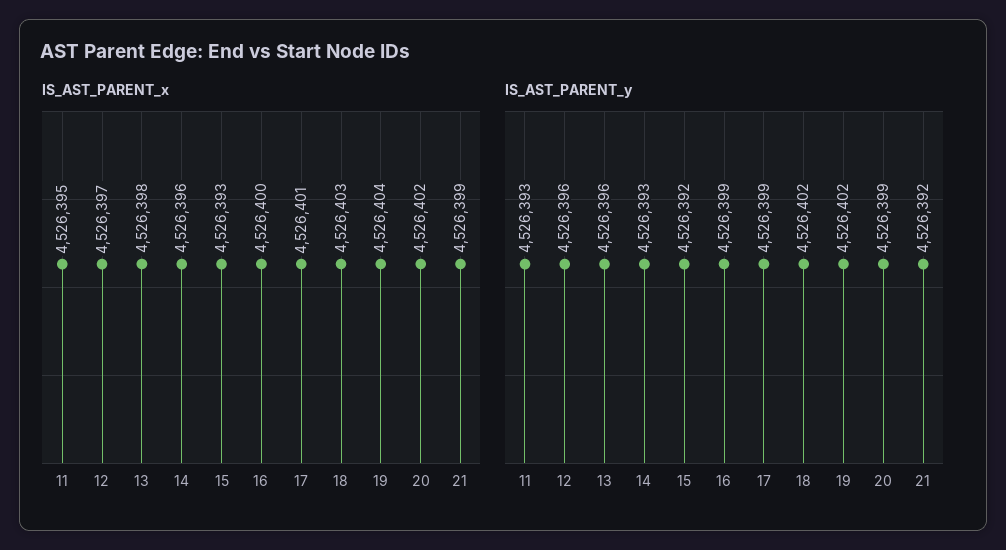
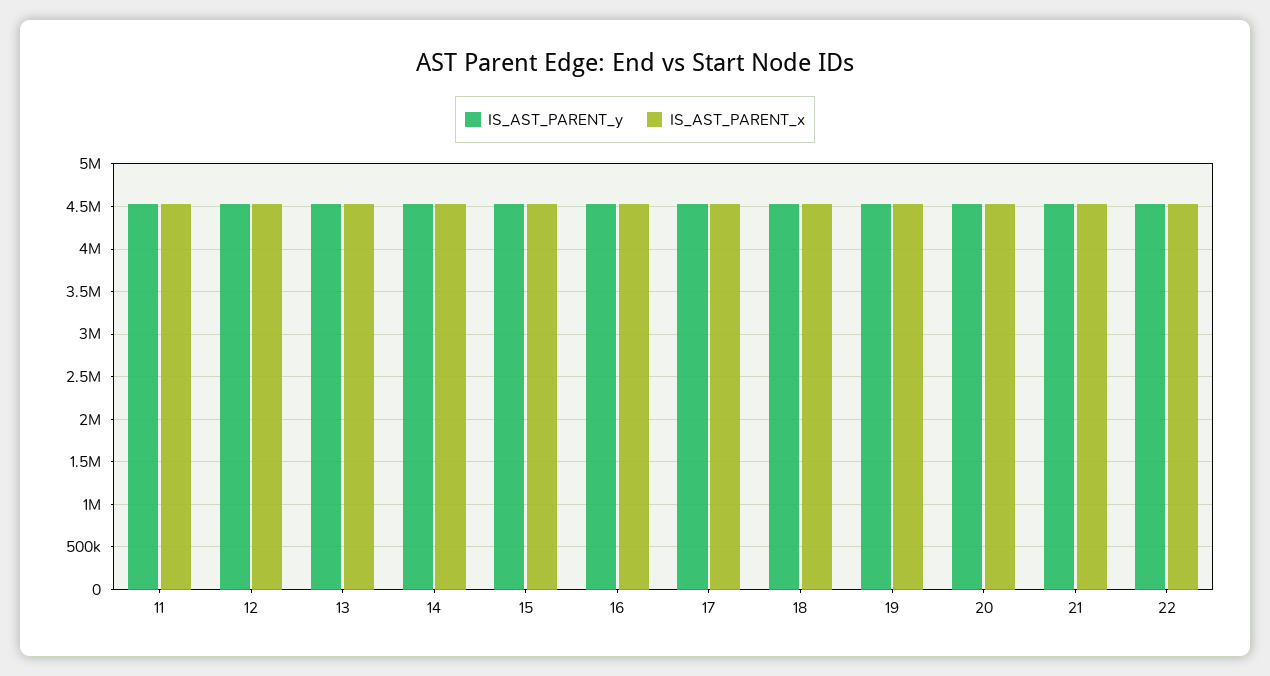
  {
    "IS_AST_PARENT_x": {
      "11": 4526395,
      "12": 4526397,
      "13": 4526398,
      "14": 4526396,
      "15": 4526393,
      "16": 4526400,
      "17": 4526401,
      "18": 4526403,
      "19": 4526404,
      "20": 4526402,
-     "21": 4526399
+     "21": 4526399,
+     "22": 4500000
    },
    "IS_AST_PARENT_y": {
      "11": 4526393,
      "12": 4526396,
      "13": 4526396,
      "14": 4526393,
      "15": 4526392,
      "16": 4526399,
      "17": 4526399,
      "18": 4526402,
      "19": 4526402,
      "20": 4526399,
-     "21": 4526392
+     "21": 4526392,
+     "22": 4500000
    }
  }

